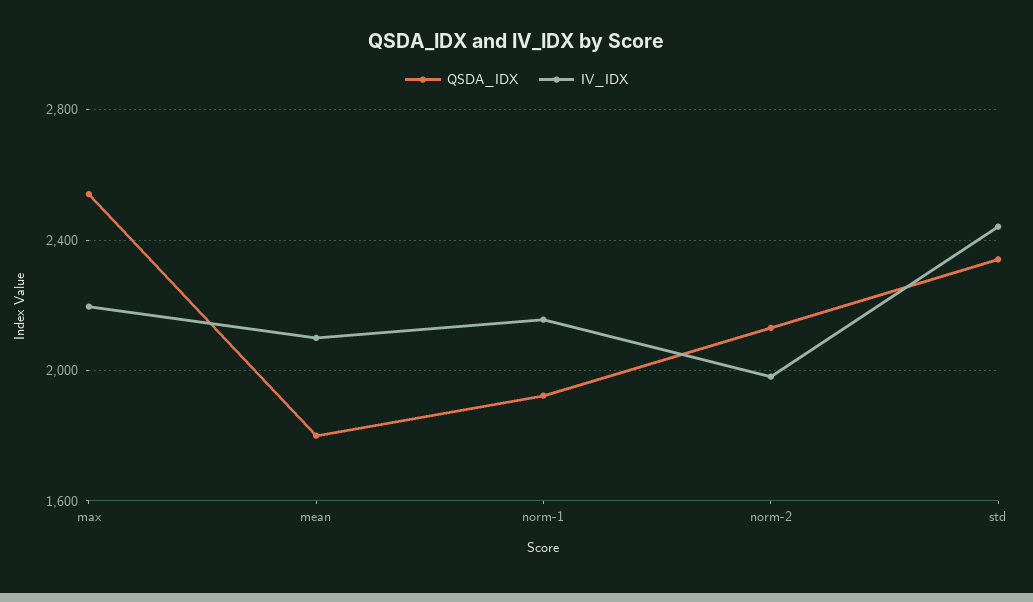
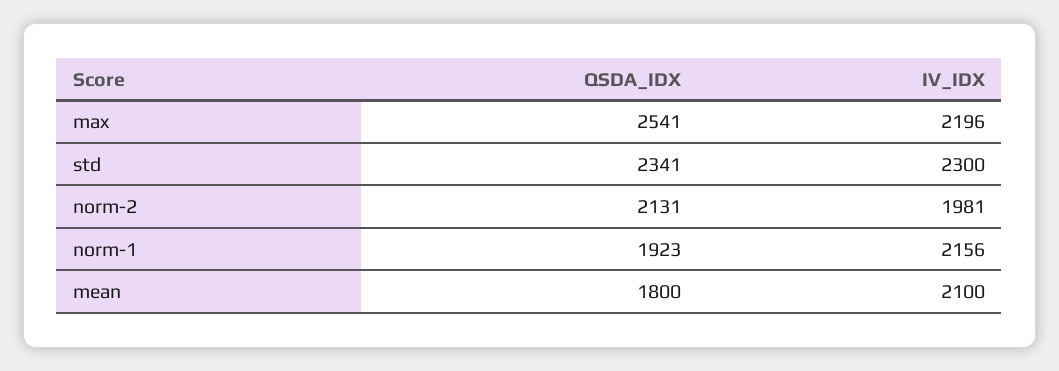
  {
    "QSDA_IDX": {
      "max": 2541,
      "mean": 1800,
      "norm-1": 1923,
      "norm-2": 2131,
      "std": 2341
    },
    "IV_IDX": {
      "max": 2196,
      "mean": 2100,
      "norm-1": 2156,
      "norm-2": 1981,
-     "std": 2450
+     "std": 2300
    }
  }

